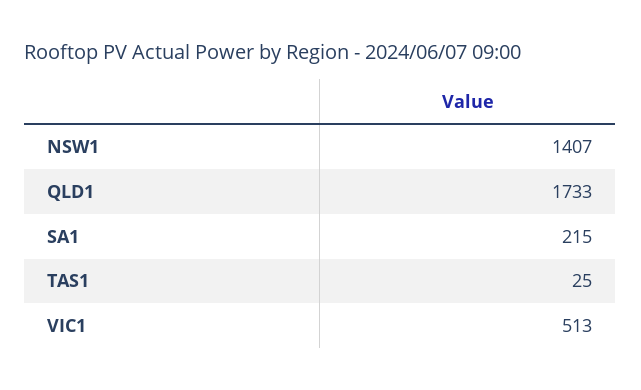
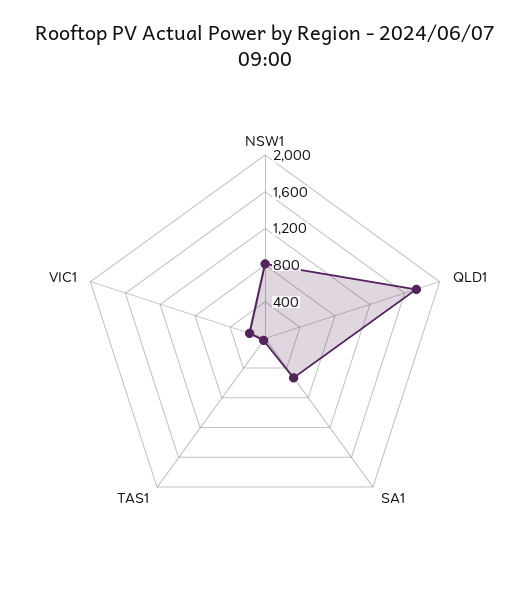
  {
-   "NSW1": 1407,
+   "NSW1": 800,
    "QLD1": 1733,
-   "SA1": 215,
+   "SA1": 500,
    "TAS1": 25,
-   "VIC1": 513
+   "VIC1": 200
  }

